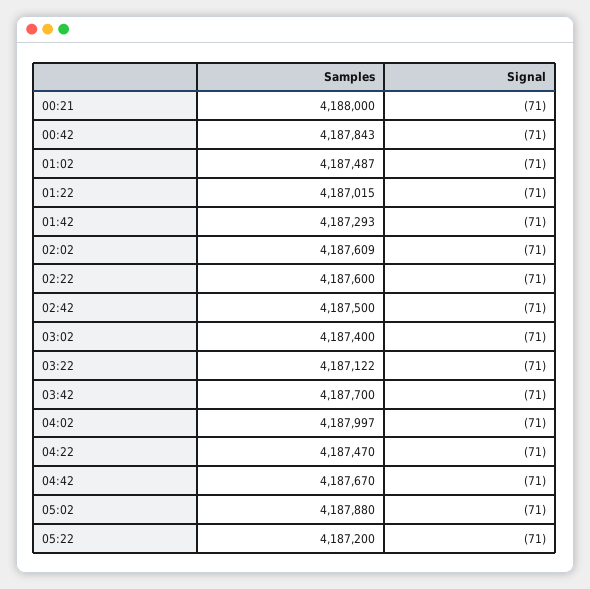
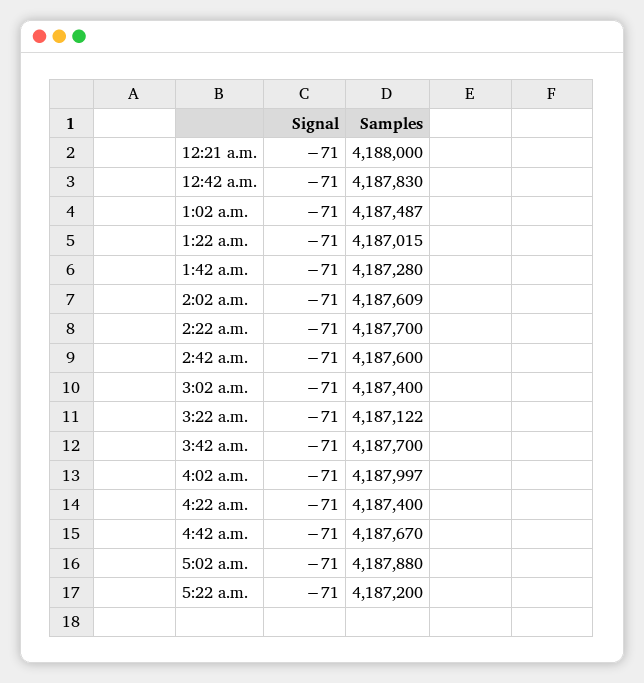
  {
    "Samples": {
      "00:21": 4188000,
-     "00:42": 4187843,
+     "00:42": 4187830,
      "01:02": 4187487,
      "01:22": 4187015,
-     "01:42": 4187293,
+     "01:42": 4187280,
      "02:02": 4187609,
-     "02:22": 4187600,
+     "02:22": 4187700,
-     "02:42": 4187500,
+     "02:42": 4187600,
      "03:02": 4187400,
      "03:22": 4187122,
      "03:42": 4187700,
      "04:02": 4187997,
-     "04:22": 4187470,
+     "04:22": 4187400,
      "04:42": 4187670,
      "05:02": 4187880,
      "05:22": 4187200
    },
    "Signal": {
      "00:21": -71,
      "00:42": -71,
      "01:02": -71,
      "01:22": -71,
      "01:42": -71,
      "02:02": -71,
      "02:22": -71,
      "02:42": -71,
      "03:02": -71,
      "03:22": -71,
      "03:42": -71,
      "04:02": -71,
      "04:22": -71,
      "04:42": -71,
      "05:02": -71,
      "05:22": -71
    }
  }

